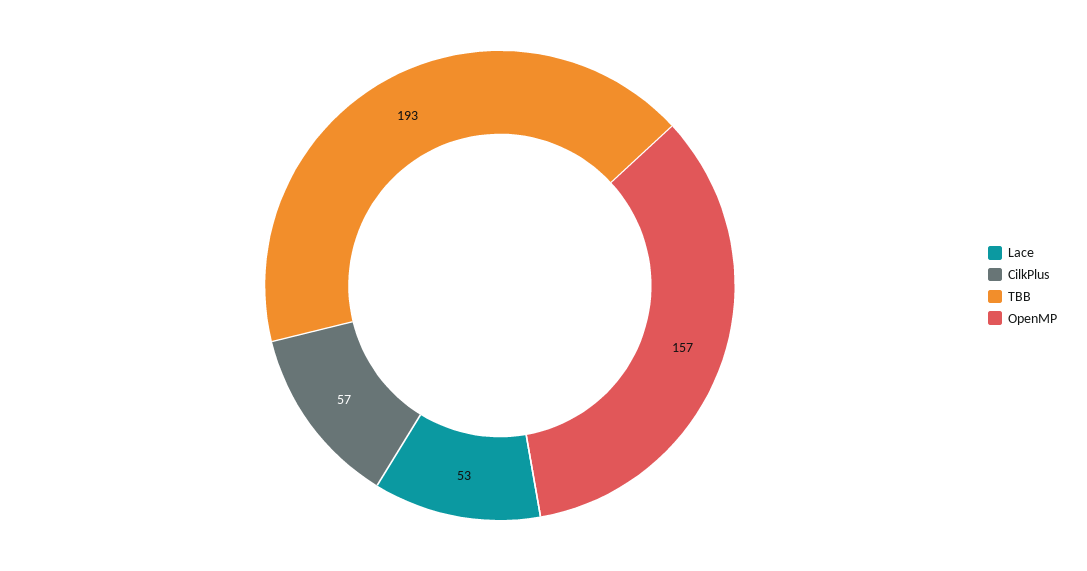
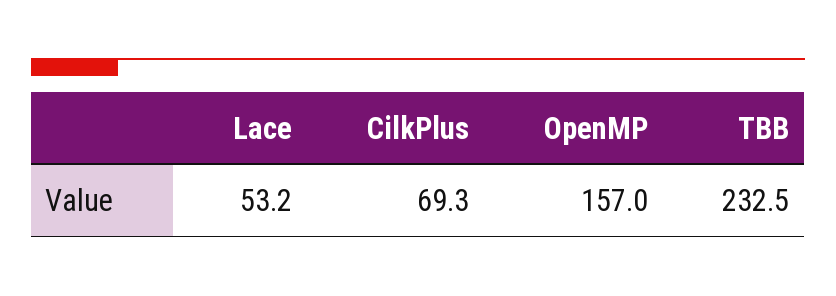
  {
    "Lace": 53.2,
-   "CilkPlus": 57,
+   "CilkPlus": 69.3,
-   "TBB": 193,
+   "TBB": 232.5,
    "OpenMP": 157
  }

